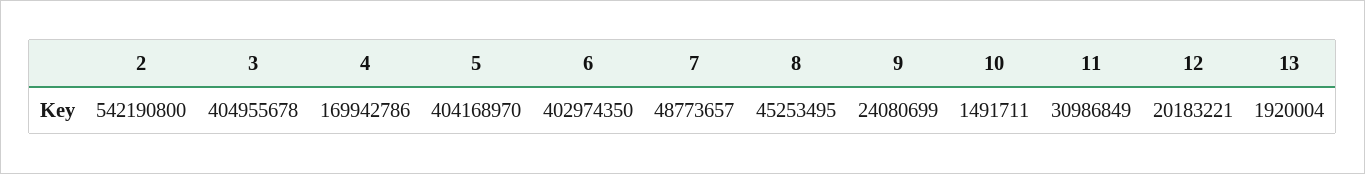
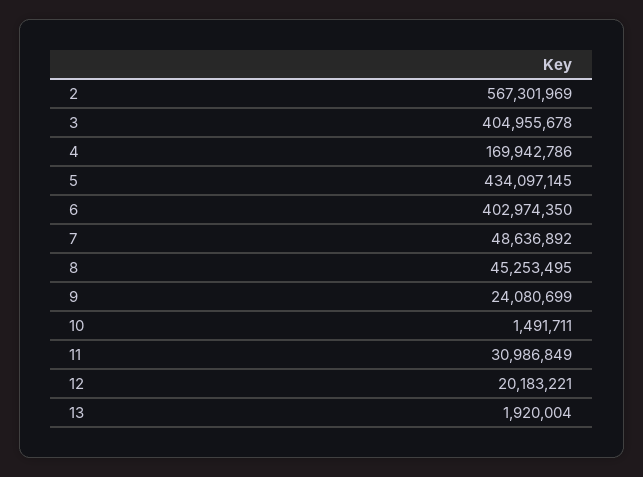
  {
-   "2": 542190800,
+   "2": 567301969,
    "3": 404955678,
    "4": 169942786,
-   "5": 404168970,
+   "5": 434097145,
    "6": 402974350,
-   "7": 48773657,
+   "7": 48636892,
    "8": 45253495,
    "9": 24080699,
    "10": 1491711,
    "11": 30986849,
    "12": 20183221,
    "13": 1920004
  }

